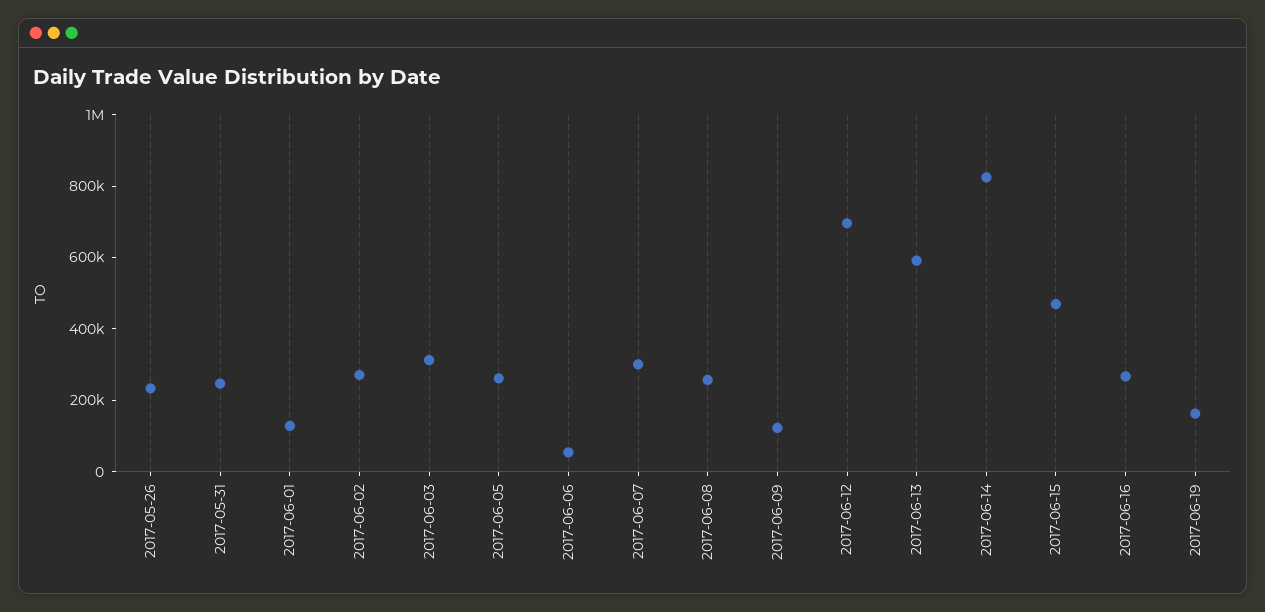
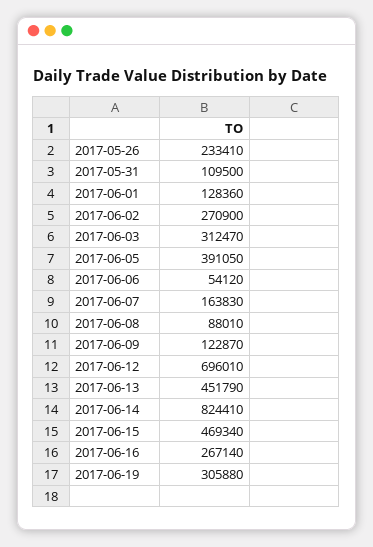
  {
    "2017-05-26": 233410,
-   "2017-05-31": 250000,
+   "2017-05-31": 109500,
    "2017-06-01": 128360,
    "2017-06-02": 270900,
    "2017-06-03": 312470,
-   "2017-06-05": 250000,
+   "2017-06-05": 391050,
    "2017-06-06": 54120,
-   "2017-06-07": 300000,
+   "2017-06-07": 163830,
-   "2017-06-08": 250000,
+   "2017-06-08": 88010,
    "2017-06-09": 122870,
    "2017-06-12": 696010,
-   "2017-06-13": 600000,
+   "2017-06-13": 451790,
    "2017-06-14": 824410,
    "2017-06-15": 469340,
    "2017-06-16": 267140,
-   "2017-06-19": 150000
+   "2017-06-19": 305880
  }

